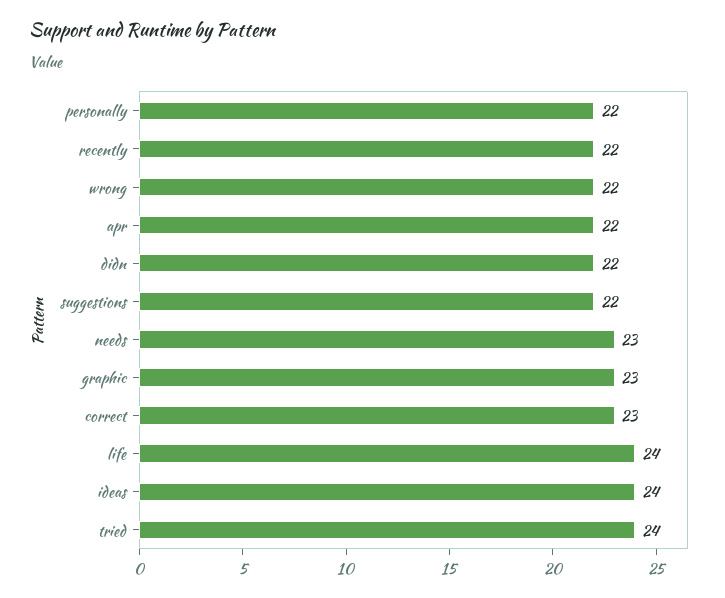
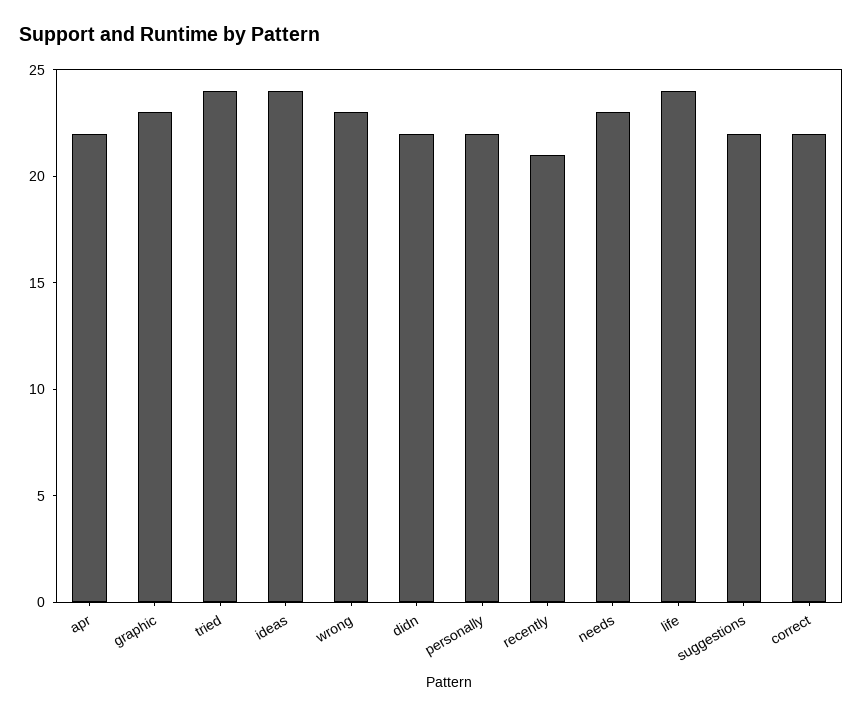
  {
    "personally": 22,
-   "recently": 22,
+   "recently": 21,
-   "wrong": 22,
+   "wrong": 23,
    "apr": 22,
    "didn": 22,
    "suggestions": 22,
    "needs": 23,
    "graphic": 23,
-   "correct": 23,
+   "correct": 22,
    "life": 24,
    "ideas": 24,
    "tried": 24
  }

